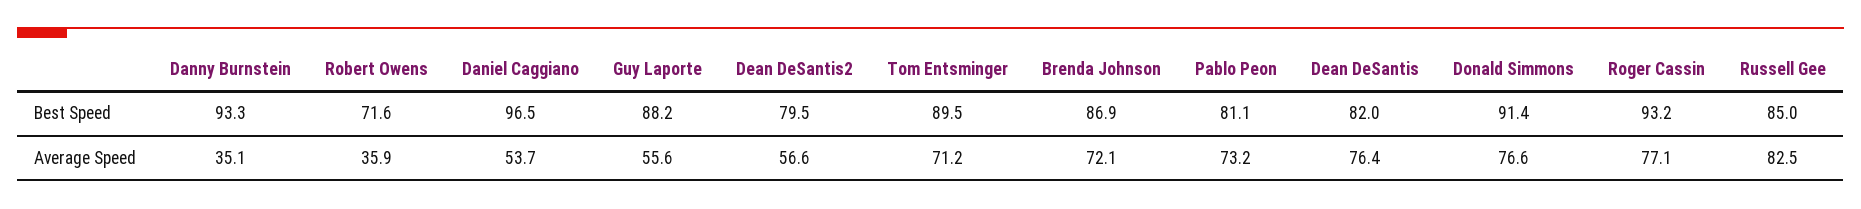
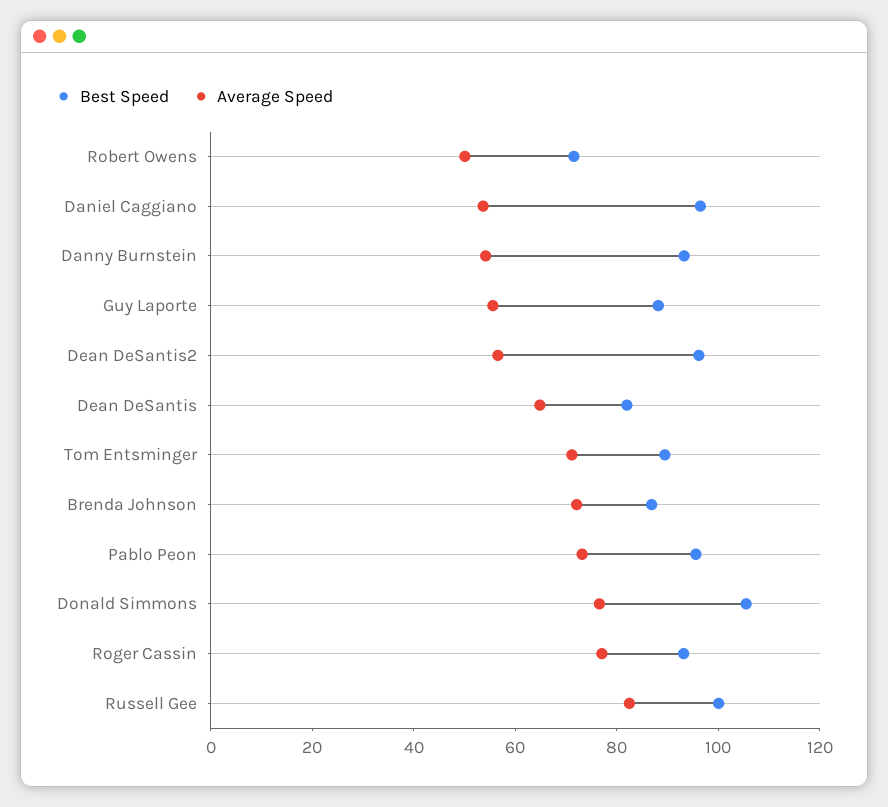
  {
    "Best Speed": {
      "Danny Burnstein": 93.3,
      "Robert Owens": 71.6,
      "Daniel Caggiano": 96.5,
      "Guy Laporte": 88.2,
-     "Dean DeSantis2": 79.5,
+     "Dean DeSantis2": 95,
      "Tom Entsminger": 89.5,
      "Brenda Johnson": 86.9,
-     "Pablo Peon": 81.1,
+     "Pablo Peon": 95,
      "Dean DeSantis": 82,
-     "Donald Simmons": 91.4,
+     "Donald Simmons": 105,
      "Roger Cassin": 93.2,
-     "Russell Gee": 85
+     "Russell Gee": 100
    },
    "Average Speed": {
-     "Danny Burnstein": 35.1,
+     "Danny Burnstein": 55,
-     "Robert Owens": 35.9,
+     "Robert Owens": 50,
      "Daniel Caggiano": 53.7,
      "Guy Laporte": 55.6,
      "Dean DeSantis2": 56.6,
      "Tom Entsminger": 71.2,
      "Brenda Johnson": 72.1,
      "Pablo Peon": 73.2,
-     "Dean DeSantis": 76.4,
+     "Dean DeSantis": 65,
      "Donald Simmons": 76.6,
      "Roger Cassin": 77.1,
      "Russell Gee": 82.5
    }
  }

